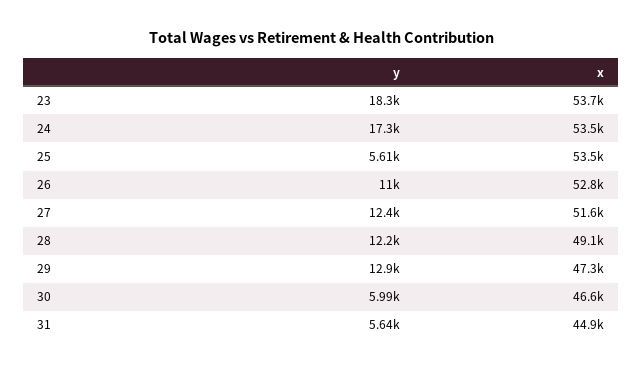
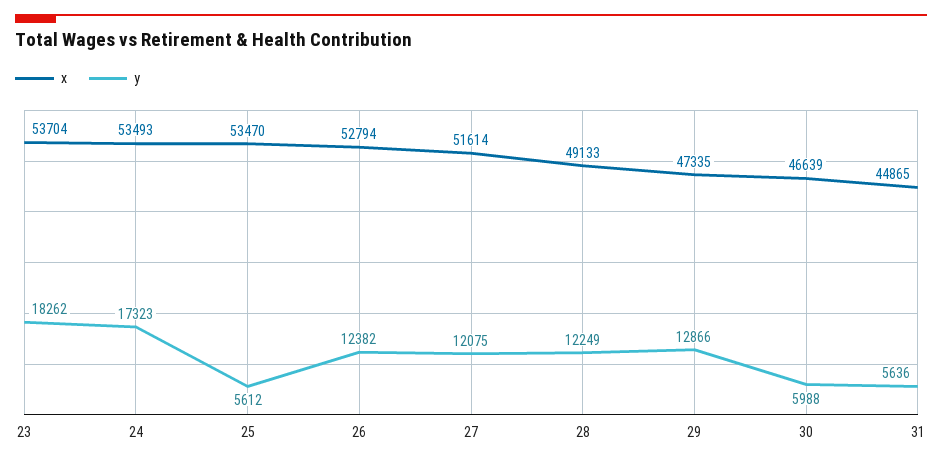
  {
    "y": {
      "23": 18262,
      "24": 17323,
      "25": 5612,
-     "26": 11000,
+     "26": 12382,
-     "27": 12400,
+     "27": 12075,
      "28": 12249,
      "29": 12866,
      "30": 5988,
      "31": 5636
    },
    "x": {
      "23": 53704,
      "24": 53493,
      "25": 53470,
      "26": 52794,
      "27": 51614,
      "28": 49133,
      "29": 47335,
      "30": 46639,
      "31": 44865
    }
  }

